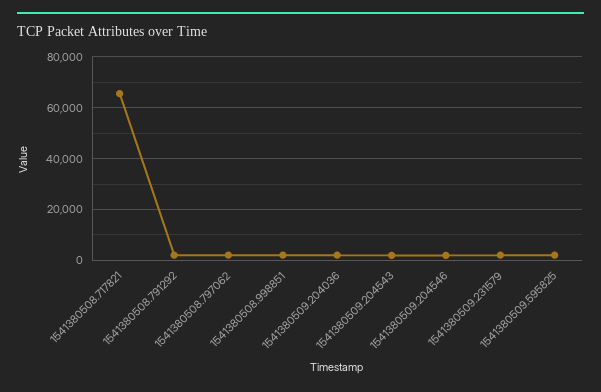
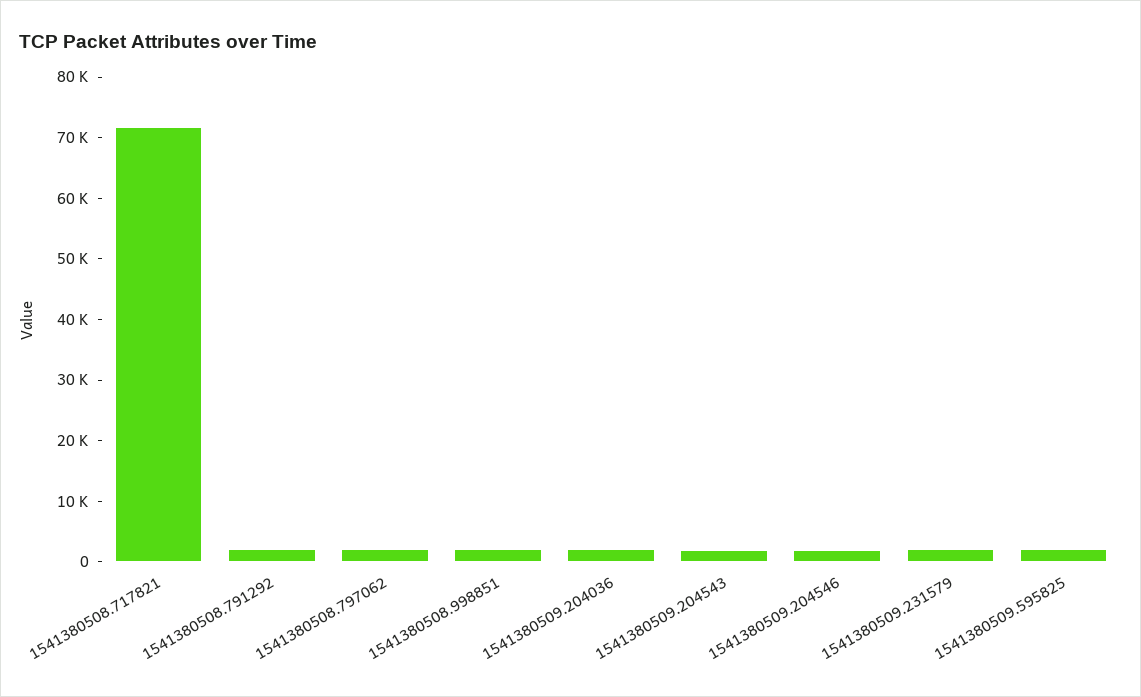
  {
-   "1541380508.717821": 65000,
+   "1541380508.717821": 72000,
    "1541380508.791292": 2000,
    "1541380508.797062": 2000,
    "1541380508.998851": 2000,
    "1541380509.204036": 2000,
    "1541380509.204543": 2000,
    "1541380509.204546": 2000,
    "1541380509.231579": 2000,
    "1541380509.595825": 2000
  }

